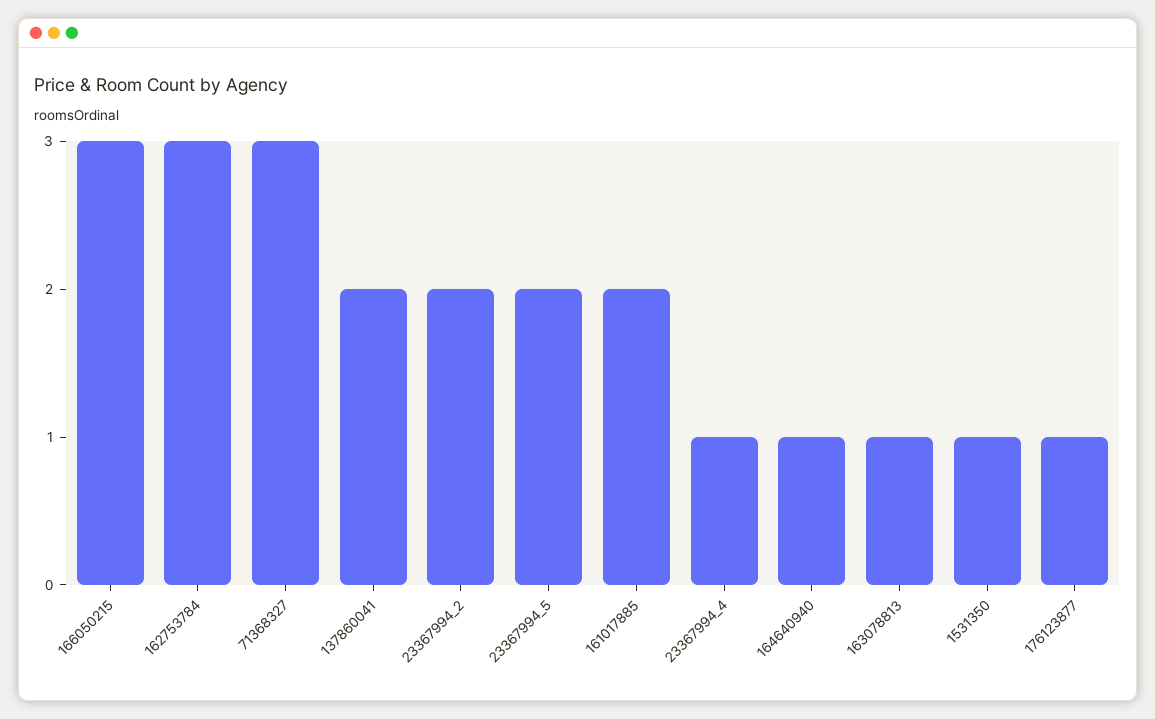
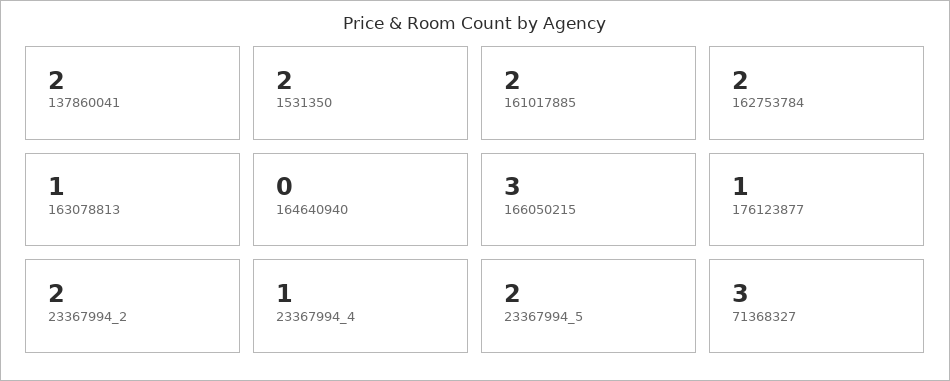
  {
    "166050215": 3,
-   "162753784": 3,
+   "162753784": 2,
    "71368327": 3,
    "137860041": 2,
    "23367994_2": 2,
    "23367994_5": 2,
    "161017885": 2,
    "23367994_4": 1,
-   "164640940": 1,
+   "164640940": 0,
    "163078813": 1,
-   "1531350": 1,
+   "1531350": 2,
    "176123877": 1
  }

